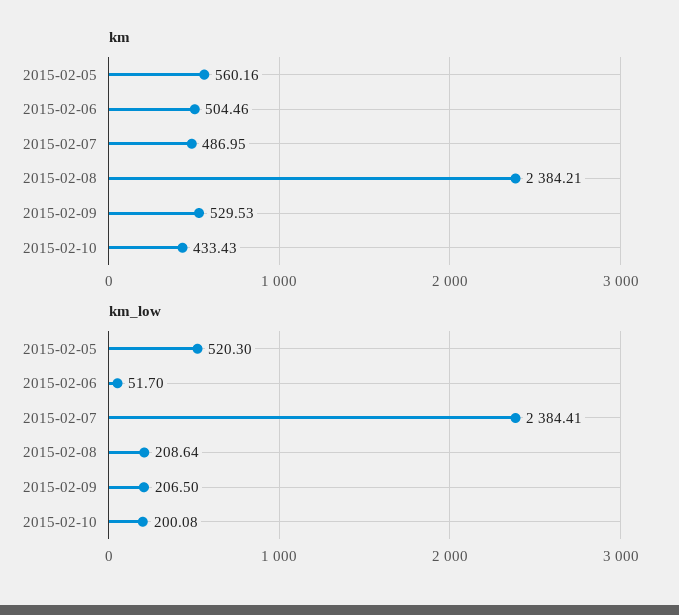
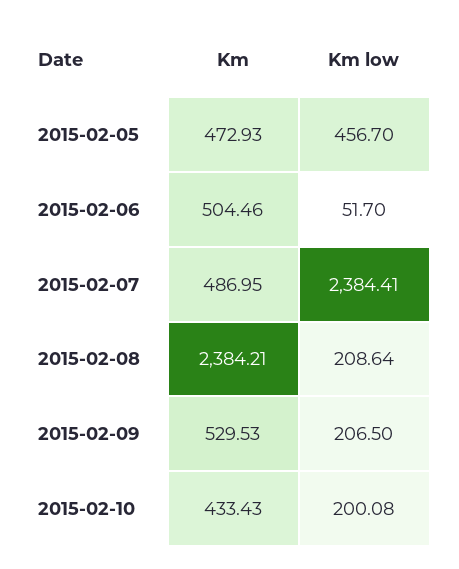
  {
    "km": {
-     "2015-02-05": 560.16,
+     "2015-02-05": 472.93,
      "2015-02-06": 504.46,
      "2015-02-07": 486.95,
      "2015-02-08": 2384.21,
      "2015-02-09": 529.53,
      "2015-02-10": 433.43
    },
    "km_low": {
-     "2015-02-05": 520.3,
+     "2015-02-05": 456.7,
      "2015-02-06": 51.7,
      "2015-02-07": 2384.41,
      "2015-02-08": 208.64,
      "2015-02-09": 206.5,
      "2015-02-10": 200.08
    }
  }

